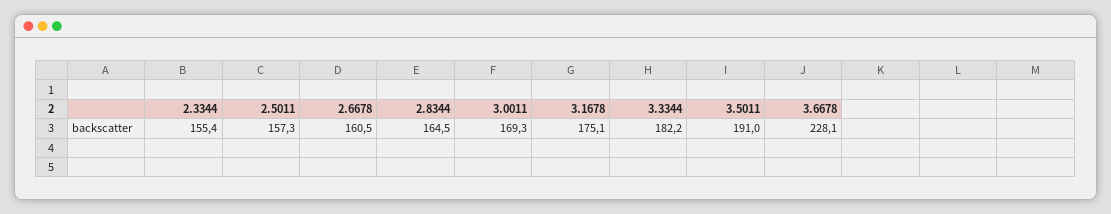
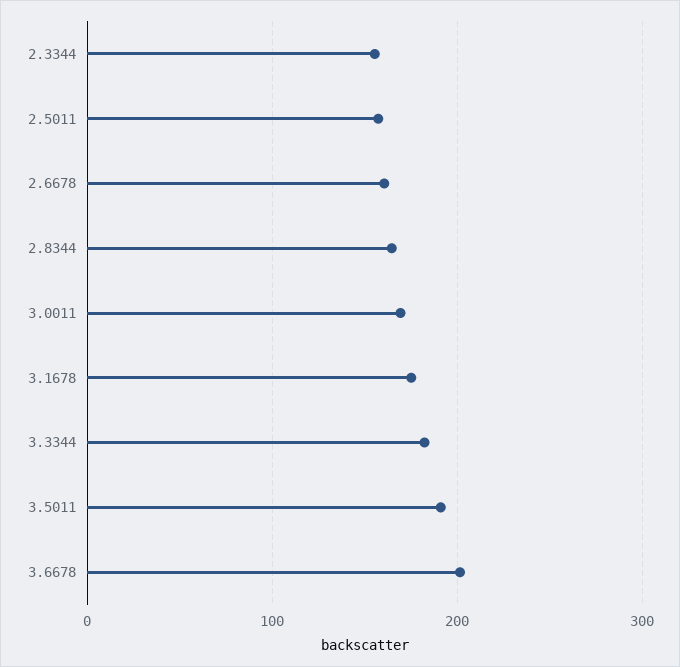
  {
    "2.3344": 155.4,
    "2.5011": 157.3,
    "2.6678": 160.5,
    "2.8344": 164.5,
    "3.0011": 169.3,
    "3.1678": 175.1,
    "3.3344": 182.2,
    "3.5011": 191,
-   "3.6678": 228.1
+   "3.6678": 200
  }

